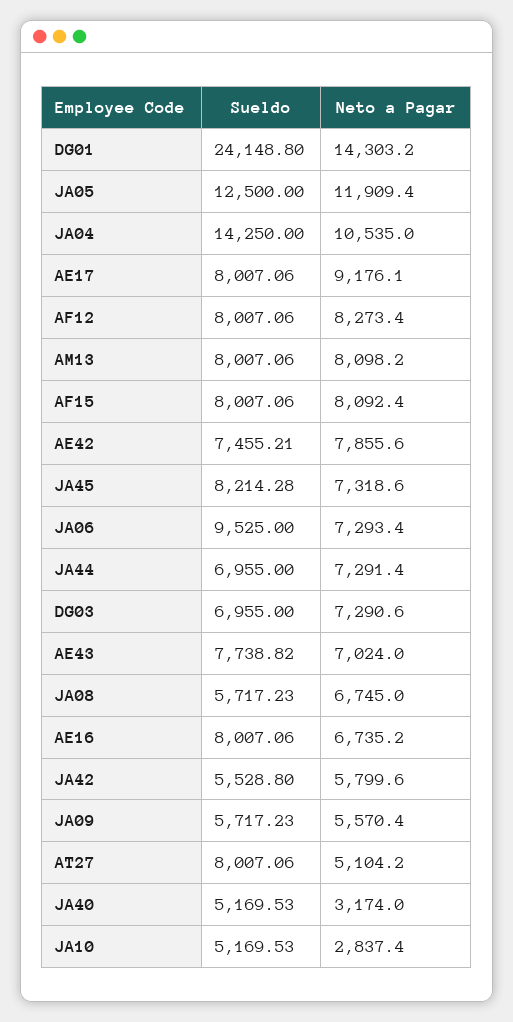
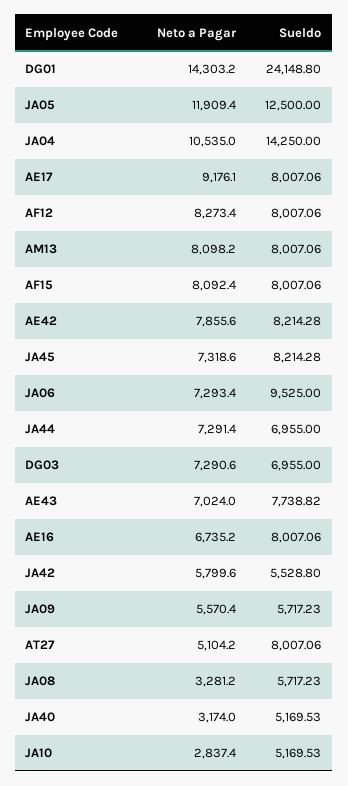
  {
    "Sueldo": {
      "DG01": 24148.8,
      "JA05": 12500,
      "JA04": 14250,
      "AE17": 8007.06,
      "AF12": 8007.06,
      "AM13": 8007.06,
      "AF15": 8007.06,
-     "AE42": 7455.21,
+     "AE42": 8214.28,
      "JA45": 8214.28,
      "JA06": 9525,
      "JA44": 6955,
      "DG03": 6955,
      "AE43": 7738.82,
      "JA08": 5717.23,
      "AE16": 8007.06,
      "JA42": 5528.8,
      "JA09": 5717.23,
      "AT27": 8007.06,
      "JA40": 5169.53,
      "JA10": 5169.53
    },
    "Neto a Pagar": {
      "DG01": 14303.2,
      "JA05": 11909.4,
      "JA04": 10535,
      "AE17": 9176.1,
      "AF12": 8273.4,
      "AM13": 8098.2,
      "AF15": 8092.4,
      "AE42": 7855.6,
      "JA45": 7318.6,
      "JA06": 7293.4,
      "JA44": 7291.4,
      "DG03": 7290.6,
      "AE43": 7024,
-     "JA08": 6745,
+     "JA08": 3281.2,
      "AE16": 6735.2,
      "JA42": 5799.6,
      "JA09": 5570.4,
      "AT27": 5104.2,
      "JA40": 3174,
      "JA10": 2837.4
    }
  }

